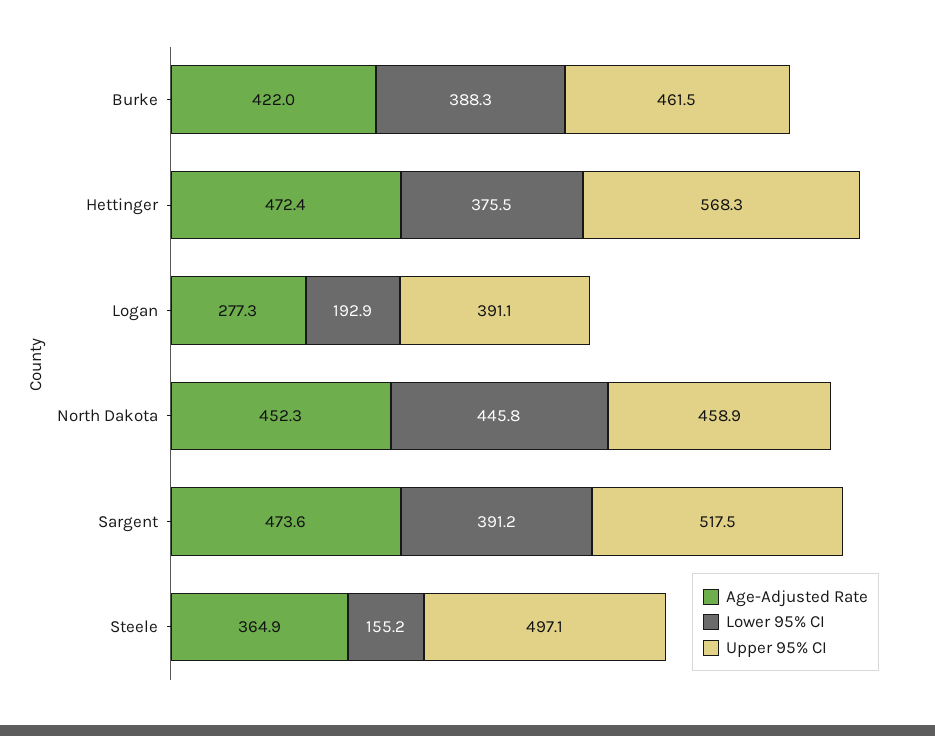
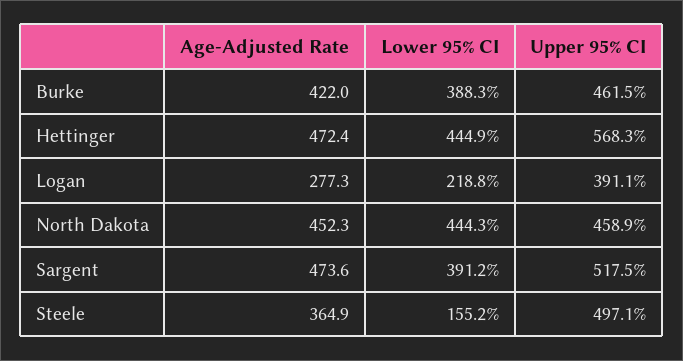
  {
    "Age-Adjusted Rate": {
      "Burke": 422,
      "Hettinger": 472.4,
      "Logan": 277.3,
      "North Dakota": 452.3,
      "Sargent": 473.6,
      "Steele": 364.9
    },
    "Lower 95% CI": {
      "Burke": 388.3,
-     "Hettinger": 375.5,
+     "Hettinger": 444.9,
-     "Logan": 192.9,
+     "Logan": 218.8,
-     "North Dakota": 445.8,
+     "North Dakota": 444.3,
      "Sargent": 391.2,
      "Steele": 155.2
    },
    "Upper 95% CI": {
      "Burke": 461.5,
      "Hettinger": 568.3,
      "Logan": 391.1,
      "North Dakota": 458.9,
      "Sargent": 517.5,
      "Steele": 497.1
    }
  }

